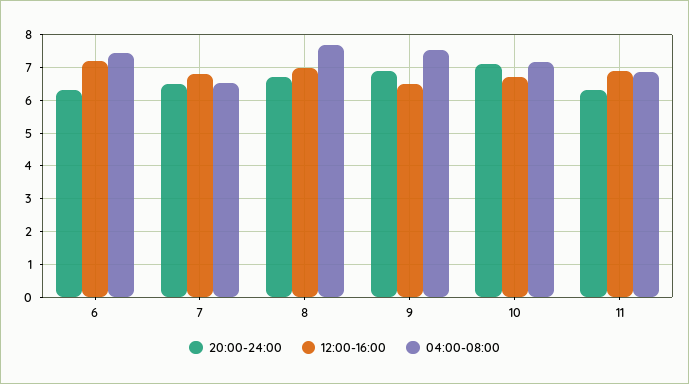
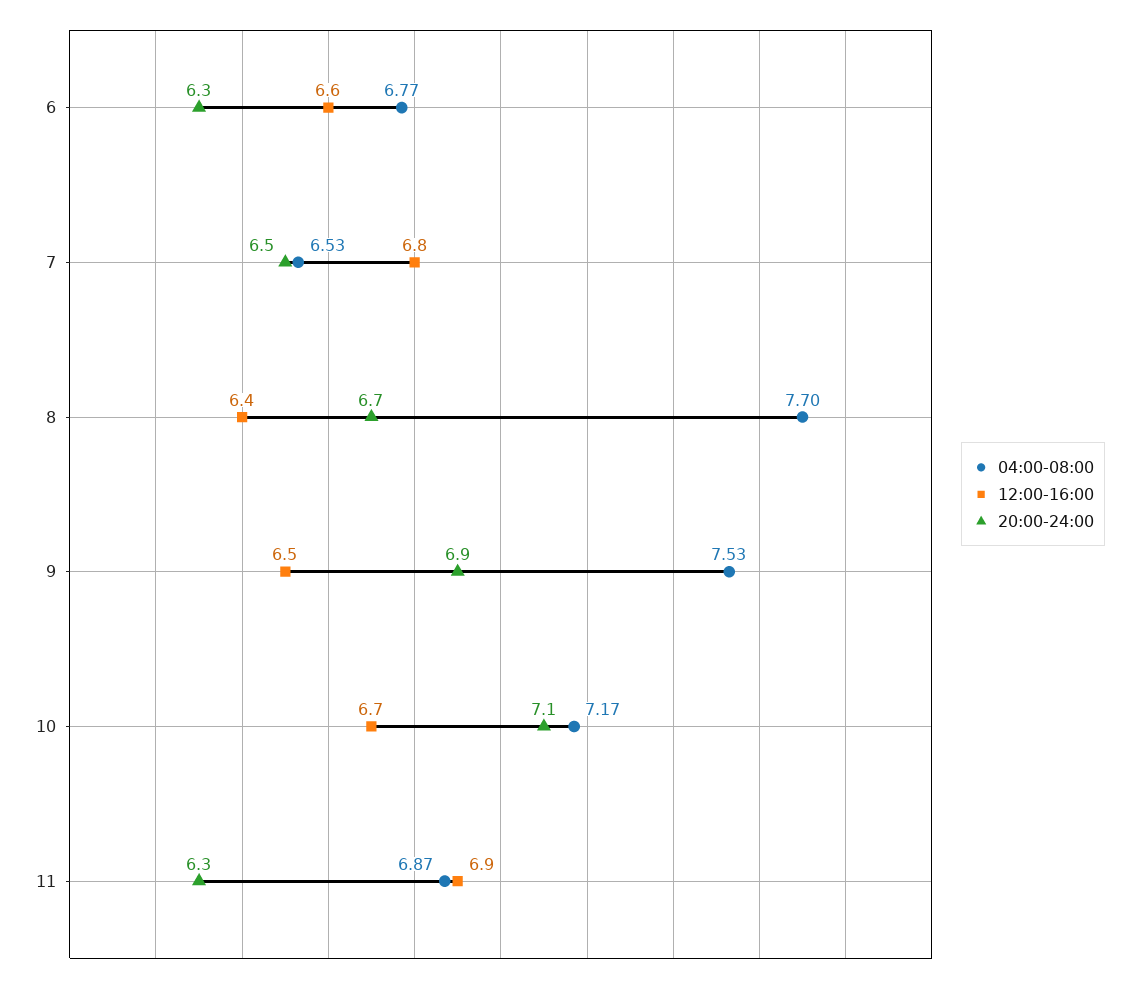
  {
    "20:00-24:00": {
      "6": 6.3,
      "7": 6.5,
      "8": 6.7,
      "9": 6.9,
      "10": 7.1,
      "11": 6.3
    },
    "12:00-16:00": {
-     "6": 7.2,
+     "6": 6.6,
      "7": 6.8,
-     "8": 7,
+     "8": 6.4,
      "9": 6.5,
      "10": 6.7,
      "11": 6.9
    },
    "04:00-08:00": {
-     "6": 7.4,
+     "6": 6.77,
      "7": 6.53,
      "8": 7.7,
      "9": 7.53,
      "10": 7.17,
      "11": 6.87
    }
  }

